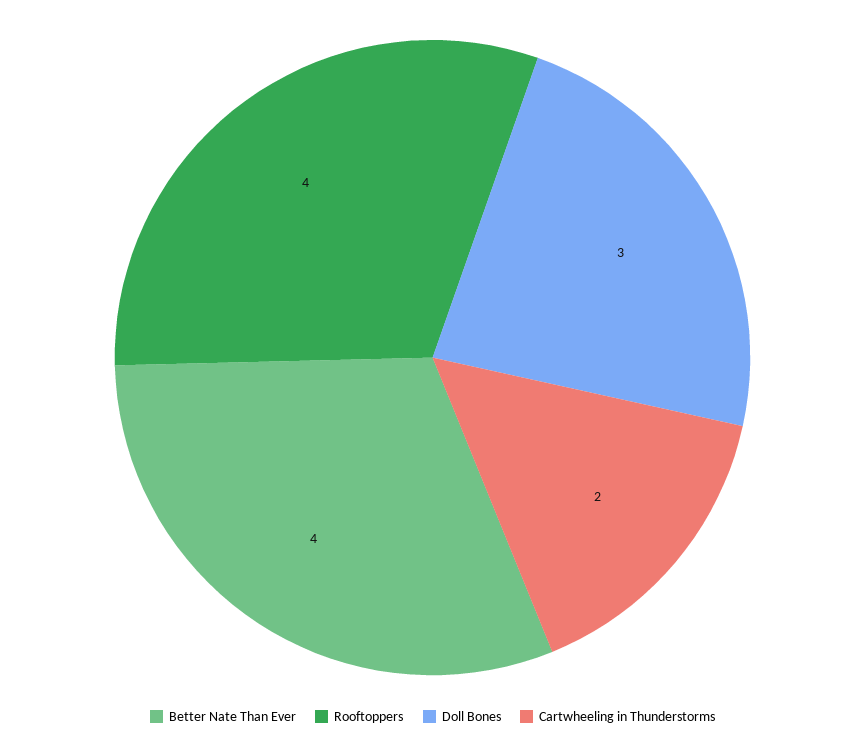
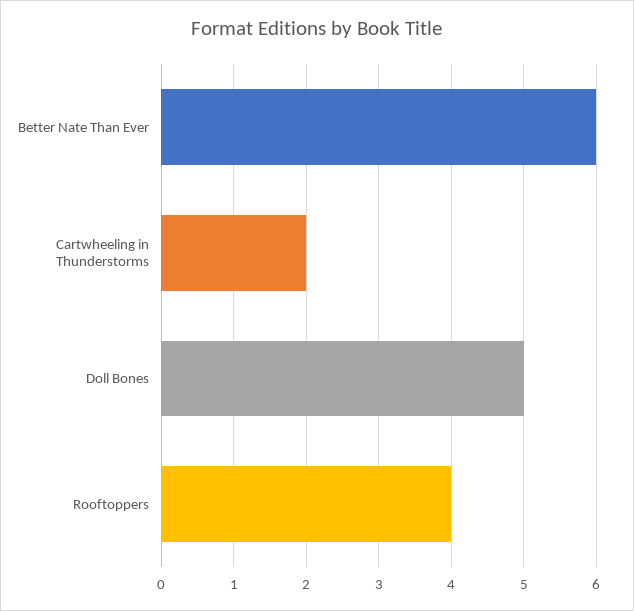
  {
-   "Better Nate Than Ever": 4,
+   "Better Nate Than Ever": 6,
    "Rooftoppers": 4,
-   "Doll Bones": 3,
+   "Doll Bones": 5,
    "Cartwheeling in Thunderstorms": 2
  }

